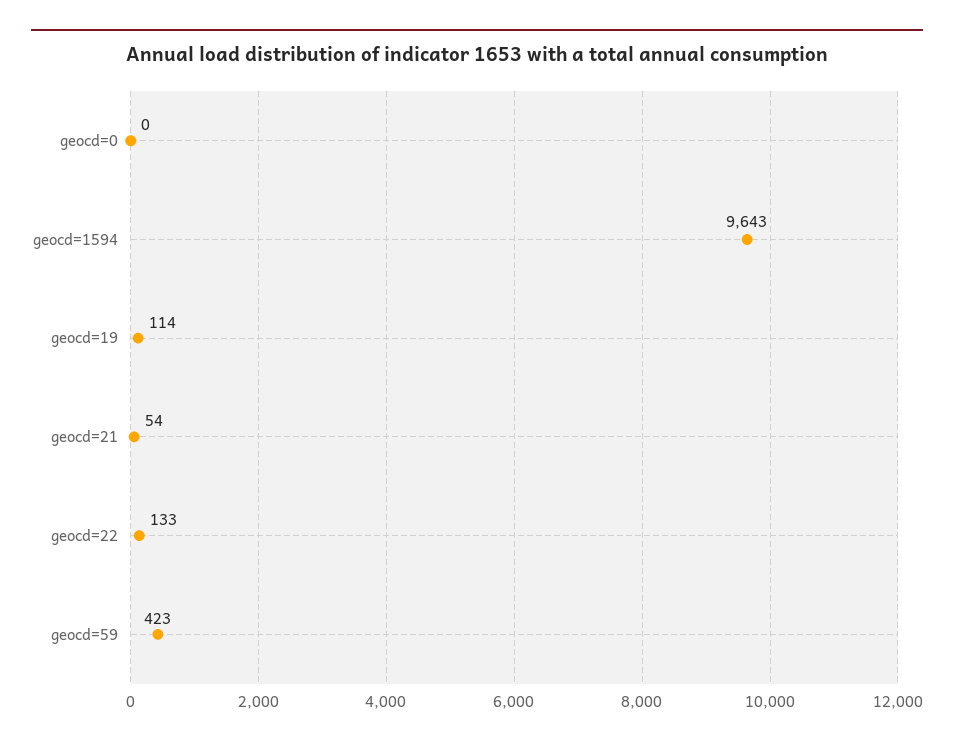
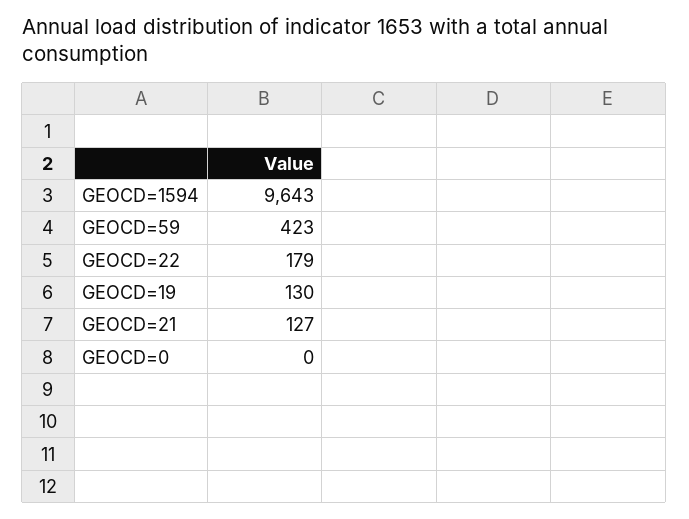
  {
    "geocd=0": 0,
    "geocd=1594": 9643,
-   "geocd=19": 114,
+   "geocd=19": 130,
-   "geocd=21": 54,
+   "geocd=21": 127,
-   "geocd=22": 133,
+   "geocd=22": 179,
    "geocd=59": 423
  }

